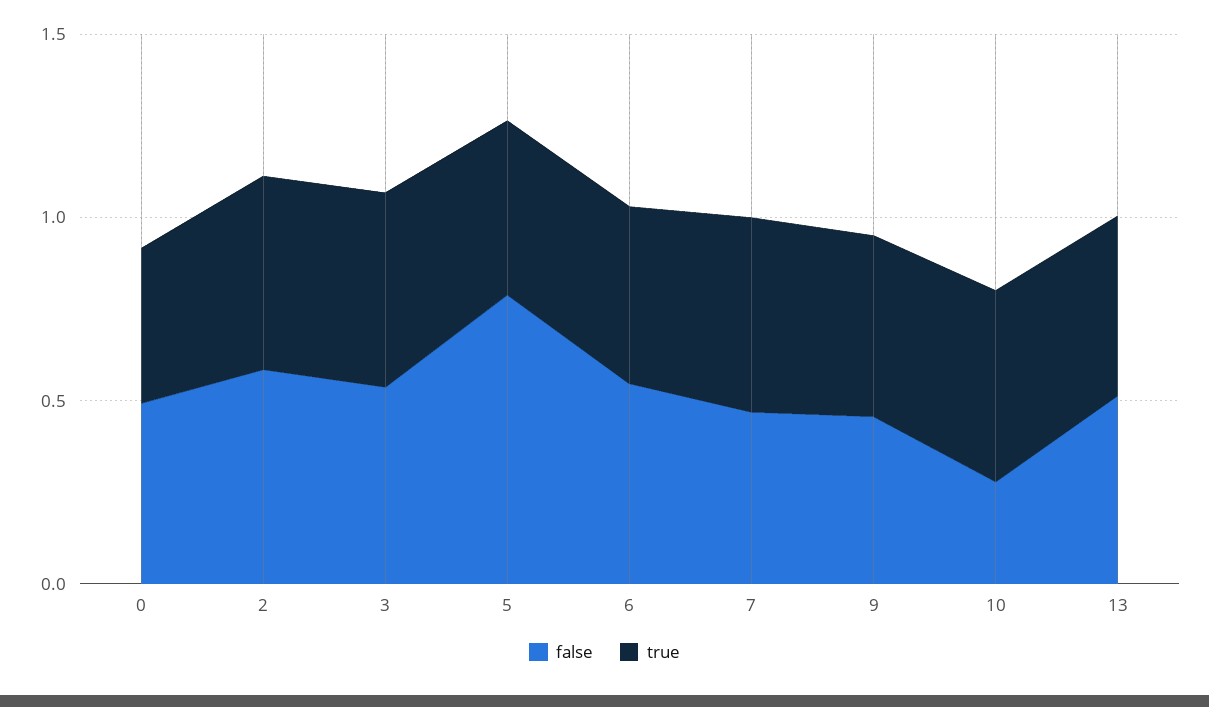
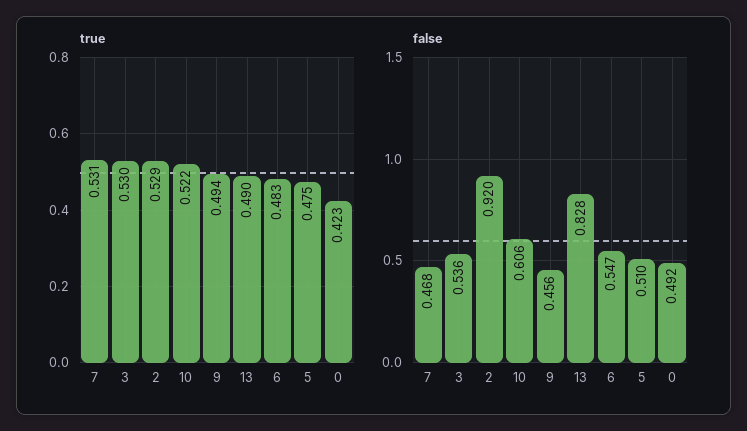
  {
    "false": {
      "0": 0.492,
-     "2": 0.6,
+     "2": 0.92,
      "3": 0.536,
-     "5": 0.8,
+     "5": 0.51,
      "6": 0.547,
      "7": 0.468,
      "9": 0.456,
-     "10": 0.3,
+     "10": 0.606,
-     "13": 0.5
+     "13": 0.828
    },
    "true": {
      "0": 0.423,
      "2": 0.529,
      "3": 0.53,
      "5": 0.475,
      "6": 0.483,
      "7": 0.531,
      "9": 0.494,
      "10": 0.522,
      "13": 0.49
    }
  }

